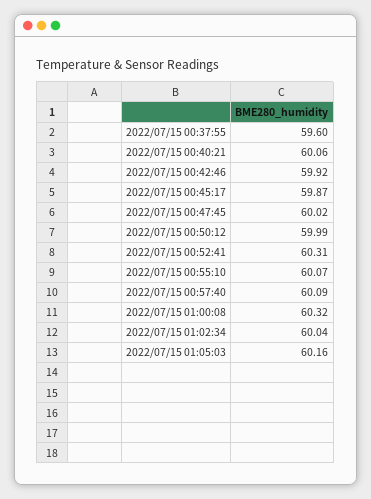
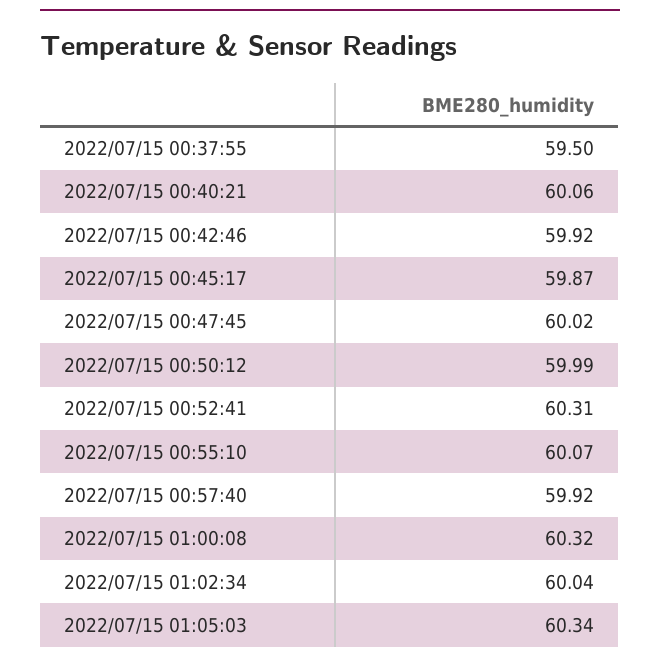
  {
-   "2022/07/15 00:37:55": 59.6,
+   "2022/07/15 00:37:55": 59.5,
    "2022/07/15 00:40:21": 60.06,
    "2022/07/15 00:42:46": 59.92,
    "2022/07/15 00:45:17": 59.87,
    "2022/07/15 00:47:45": 60.02,
    "2022/07/15 00:50:12": 59.99,
    "2022/07/15 00:52:41": 60.31,
    "2022/07/15 00:55:10": 60.07,
-   "2022/07/15 00:57:40": 60.09,
+   "2022/07/15 00:57:40": 59.92,
    "2022/07/15 01:00:08": 60.32,
    "2022/07/15 01:02:34": 60.04,
-   "2022/07/15 01:05:03": 60.16
+   "2022/07/15 01:05:03": 60.34
  }

